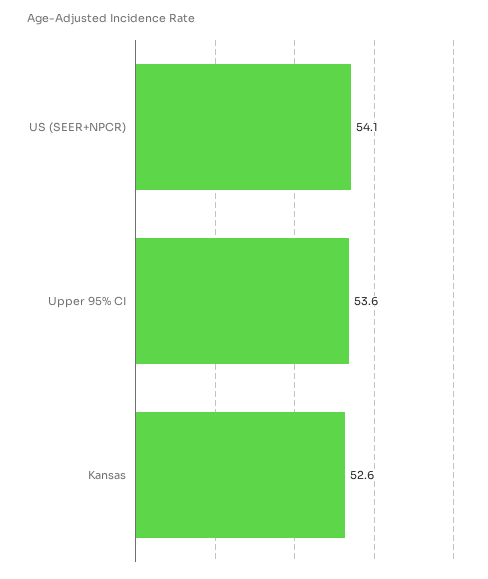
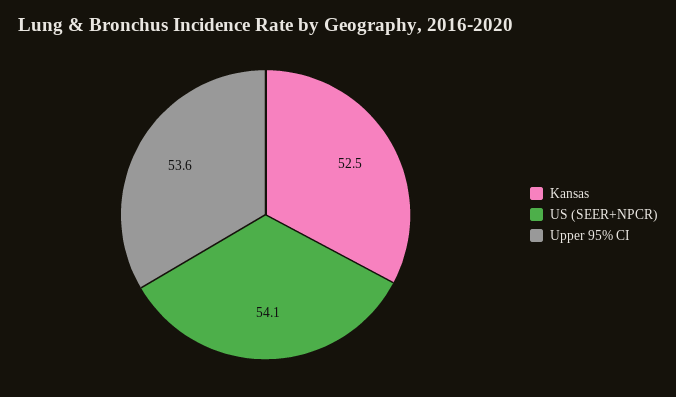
  {
    "US (SEER+NPCR)": 54.1,
    "Upper 95% CI": 53.6,
-   "Kansas": 52.6
+   "Kansas": 52.5
  }

